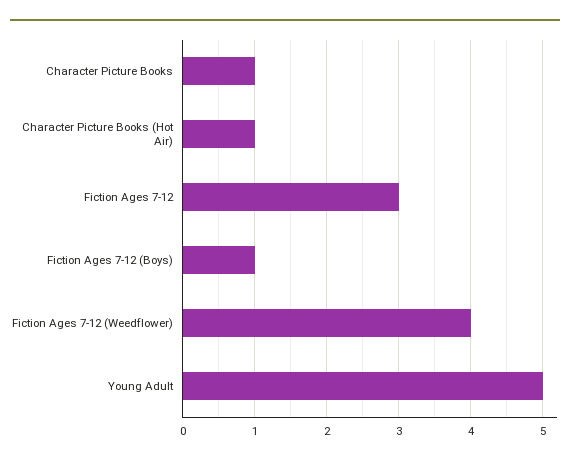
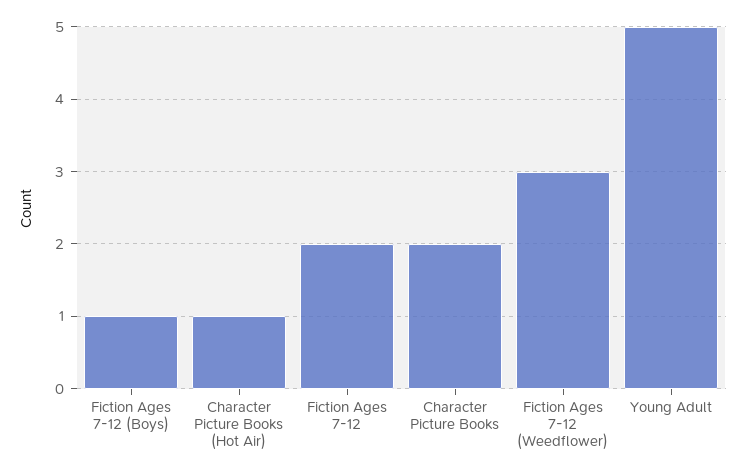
  {
-   "Character Picture Books": 1,
+   "Character Picture Books": 2,
    "Character Picture Books (Hot Air)": 1,
-   "Fiction Ages 7-12": 3,
+   "Fiction Ages 7-12": 2,
    "Fiction Ages 7-12 (Boys)": 1,
-   "Fiction Ages 7-12 (Weedflower)": 4,
+   "Fiction Ages 7-12 (Weedflower)": 3,
    "Young Adult": 5
  }

